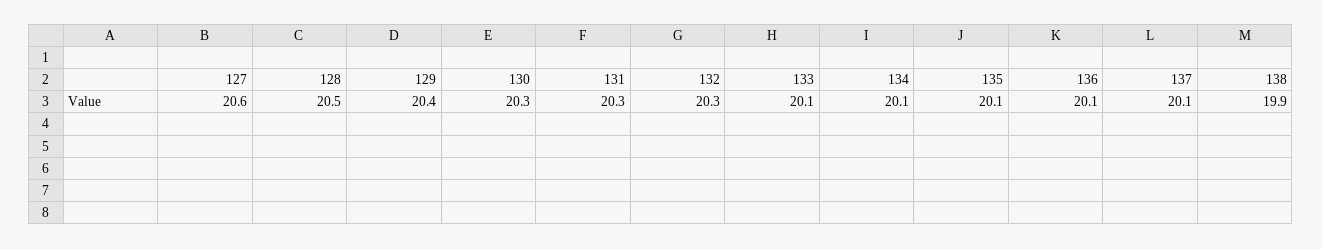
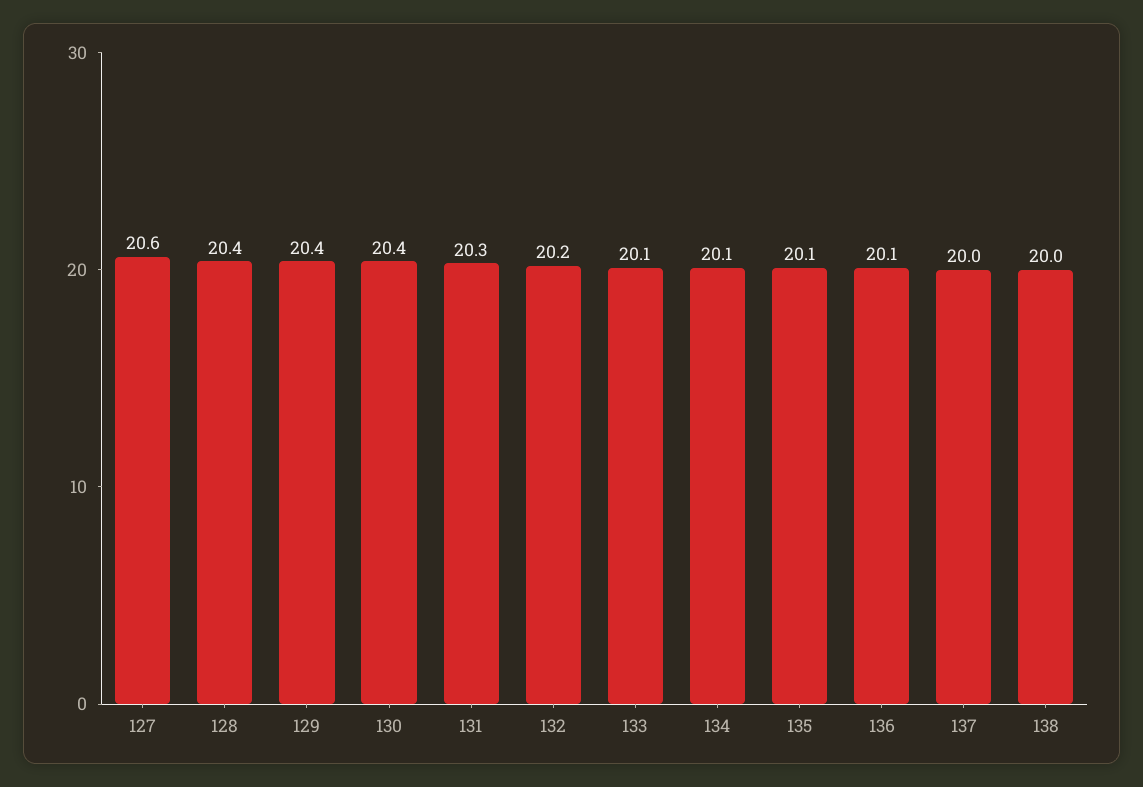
  {
    "127": 20.6,
-   "128": 20.5,
+   "128": 20.4,
    "129": 20.4,
-   "130": 20.3,
+   "130": 20.4,
    "131": 20.3,
-   "132": 20.3,
+   "132": 20.2,
    "133": 20.1,
    "134": 20.1,
    "135": 20.1,
    "136": 20.1,
-   "137": 20.1,
+   "137": 20,
-   "138": 19.9
+   "138": 20
  }

